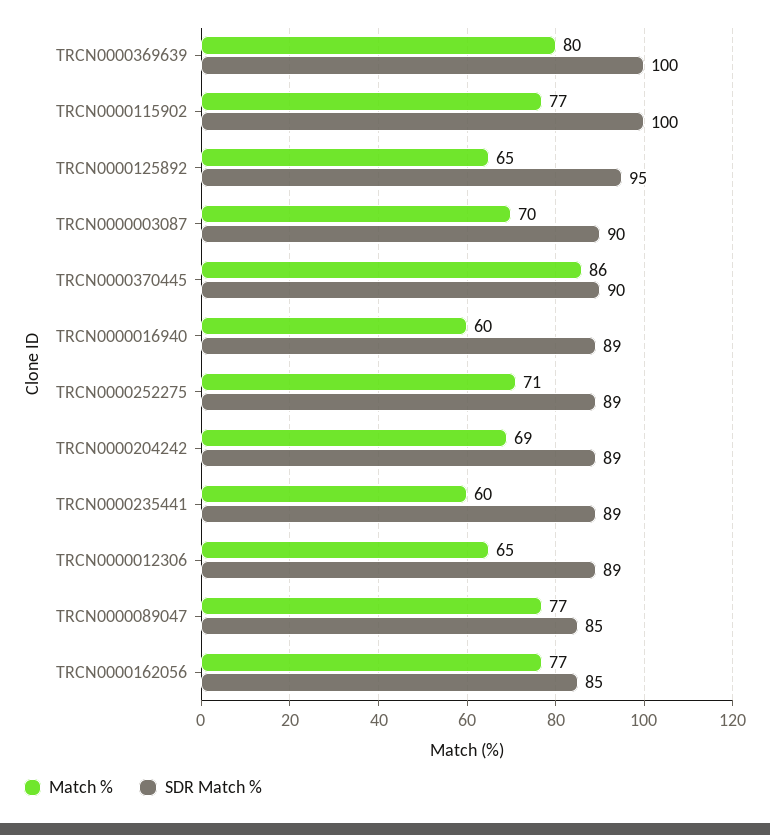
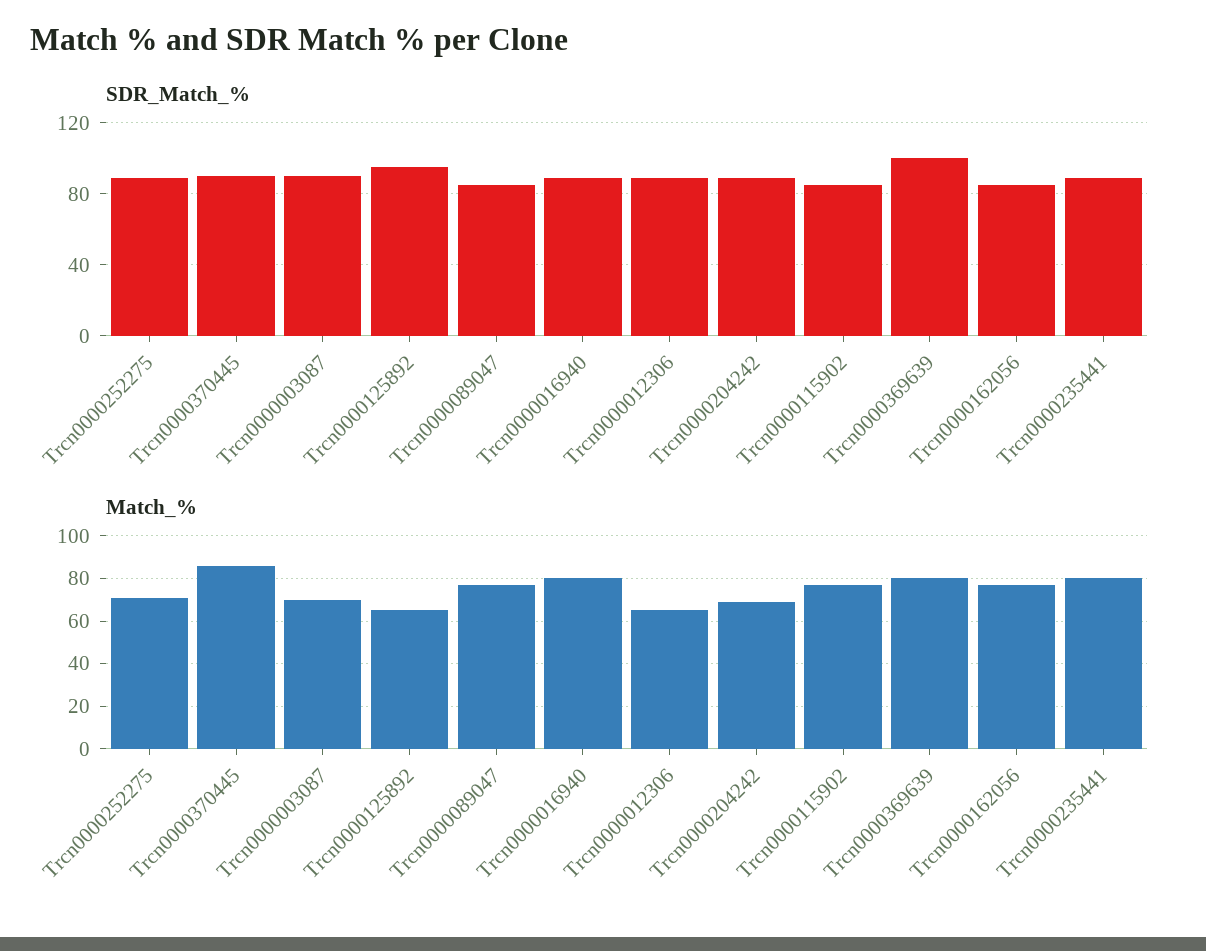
  {
    "Match %": {
      "TRCN0000369639": 80,
      "TRCN0000115902": 77,
      "TRCN0000125892": 65,
      "TRCN0000003087": 70,
      "TRCN0000370445": 86,
-     "TRCN0000016940": 60,
+     "TRCN0000016940": 80,
      "TRCN0000252275": 71,
      "TRCN0000204242": 69,
-     "TRCN0000235441": 60,
+     "TRCN0000235441": 80,
      "TRCN0000012306": 65,
      "TRCN0000089047": 77,
      "TRCN0000162056": 77
    },
    "SDR Match %": {
      "TRCN0000369639": 100,
-     "TRCN0000115902": 100,
+     "TRCN0000115902": 85,
      "TRCN0000125892": 95,
      "TRCN0000003087": 90,
      "TRCN0000370445": 90,
      "TRCN0000016940": 89,
      "TRCN0000252275": 89,
      "TRCN0000204242": 89,
      "TRCN0000235441": 89,
      "TRCN0000012306": 89,
      "TRCN0000089047": 85,
      "TRCN0000162056": 85
    }
  }

